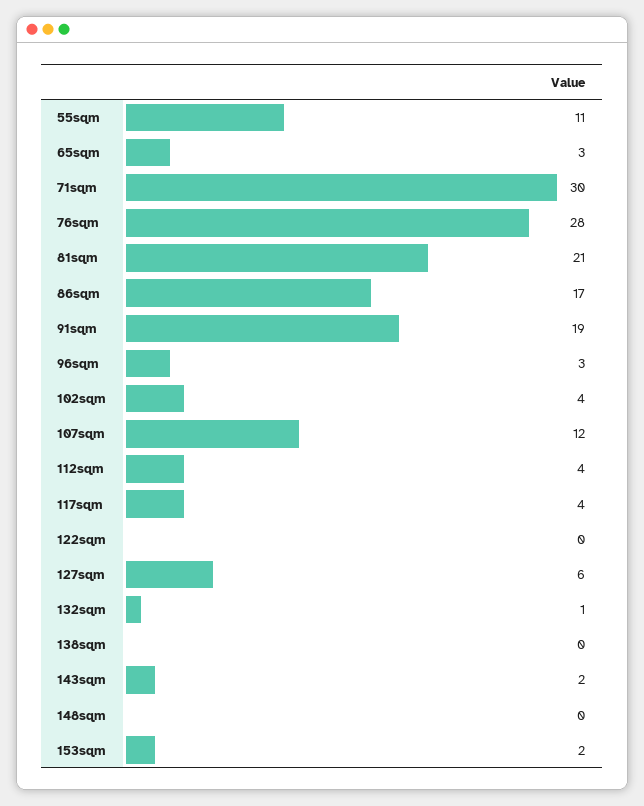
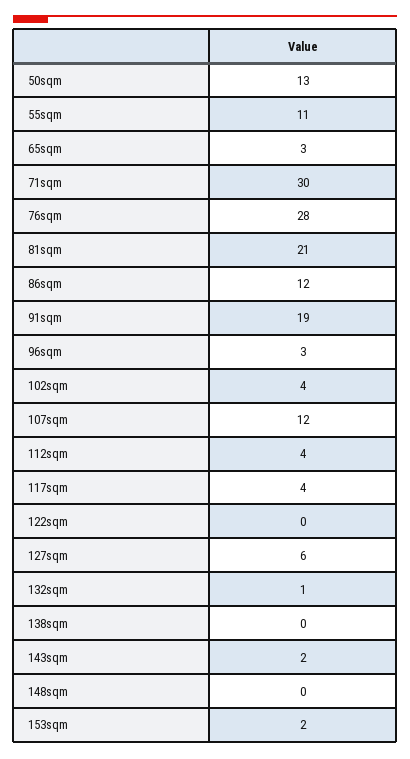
  {
    "55sqm": 11,
    "65sqm": 3,
    "71sqm": 30,
    "76sqm": 28,
    "81sqm": 21,
-   "86sqm": 17,
+   "86sqm": 12,
    "91sqm": 19,
    "96sqm": 3,
    "102sqm": 4,
    "107sqm": 12,
    "112sqm": 4,
    "117sqm": 4,
    "122sqm": 0,
    "127sqm": 6,
    "132sqm": 1,
    "138sqm": 0,
    "143sqm": 2,
    "148sqm": 0,
-   "153sqm": 2
+   "153sqm": 2,
+   "50sqm": 13
  }

